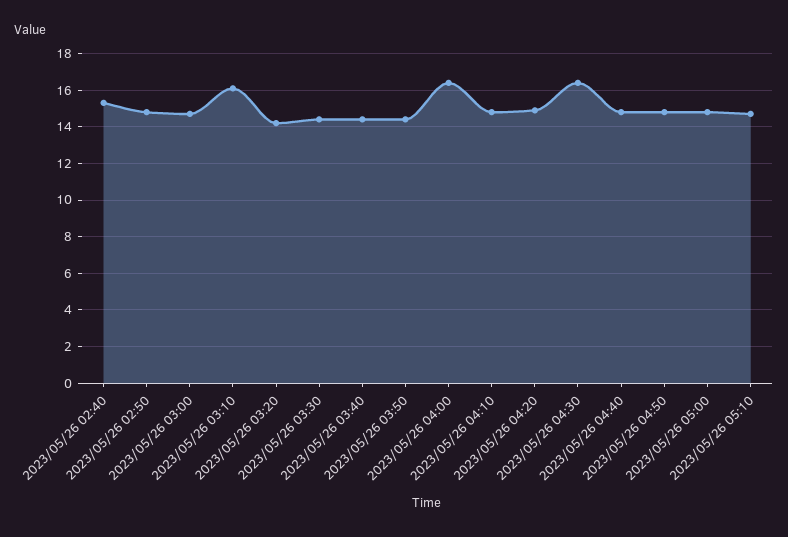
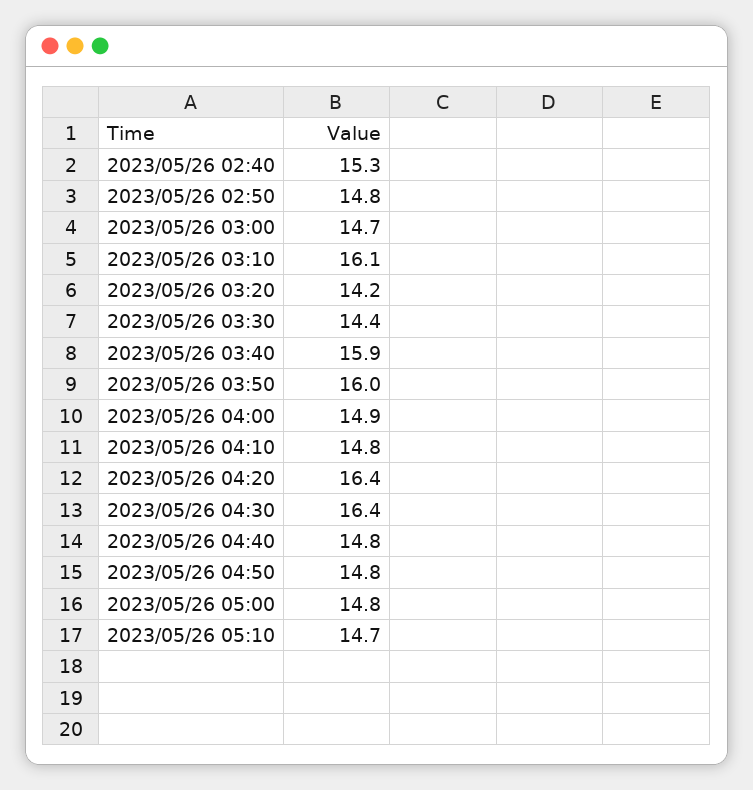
  {
    "2023/05/26 02:40": 15.3,
    "2023/05/26 02:50": 14.8,
    "2023/05/26 03:00": 14.7,
    "2023/05/26 03:10": 16.1,
    "2023/05/26 03:20": 14.2,
    "2023/05/26 03:30": 14.4,
-   "2023/05/26 03:40": 14.5,
+   "2023/05/26 03:40": 15.9,
-   "2023/05/26 03:50": 14.5,
+   "2023/05/26 03:50": 16,
-   "2023/05/26 04:00": 16.5,
+   "2023/05/26 04:00": 14.9,
    "2023/05/26 04:10": 14.8,
-   "2023/05/26 04:20": 15,
+   "2023/05/26 04:20": 16.4,
    "2023/05/26 04:30": 16.4,
    "2023/05/26 04:40": 14.8,
    "2023/05/26 04:50": 14.8,
    "2023/05/26 05:00": 14.8,
    "2023/05/26 05:10": 14.7
  }

